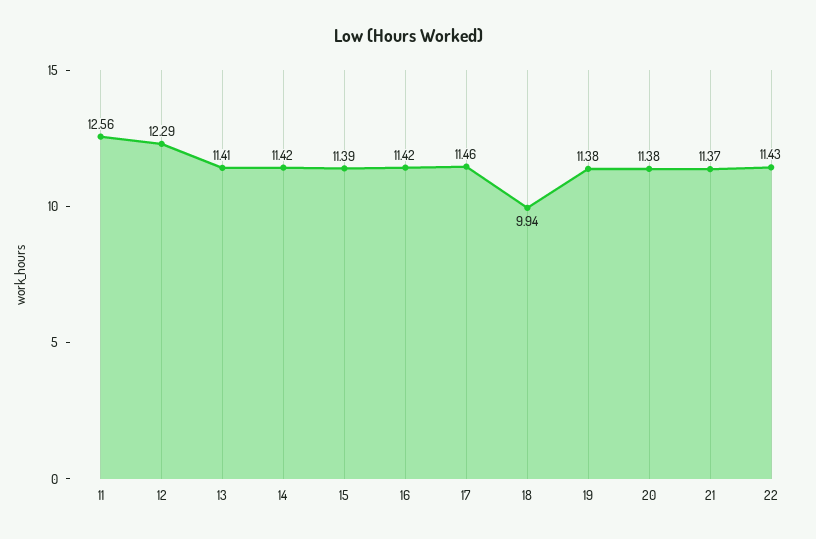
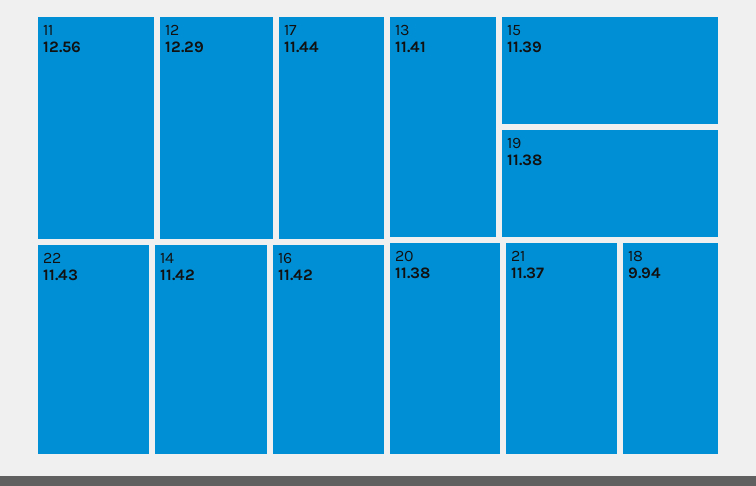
  {
    "11": 12.56,
    "12": 12.29,
    "13": 11.41,
    "14": 11.42,
    "15": 11.39,
    "16": 11.42,
-   "17": 11.46,
+   "17": 11.44,
    "18": 9.94,
    "19": 11.38,
    "20": 11.38,
    "21": 11.37,
    "22": 11.43
  }

